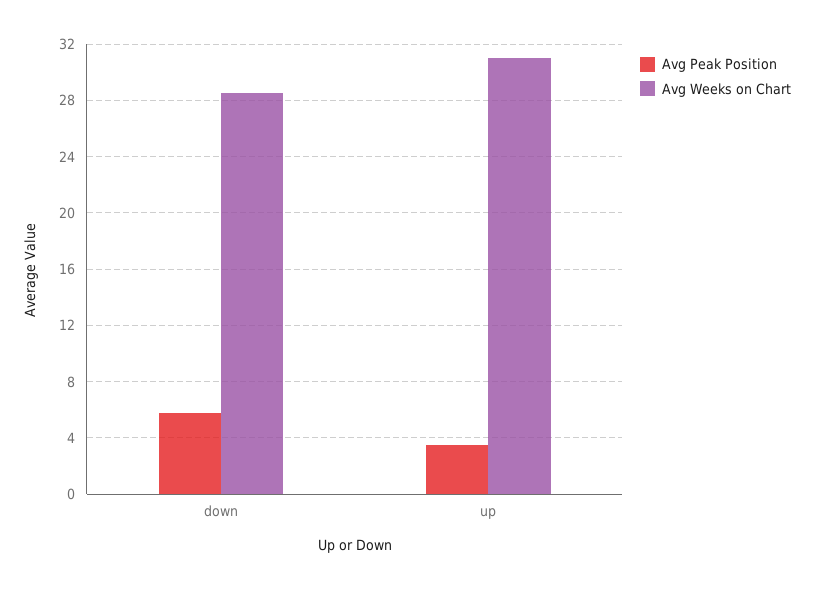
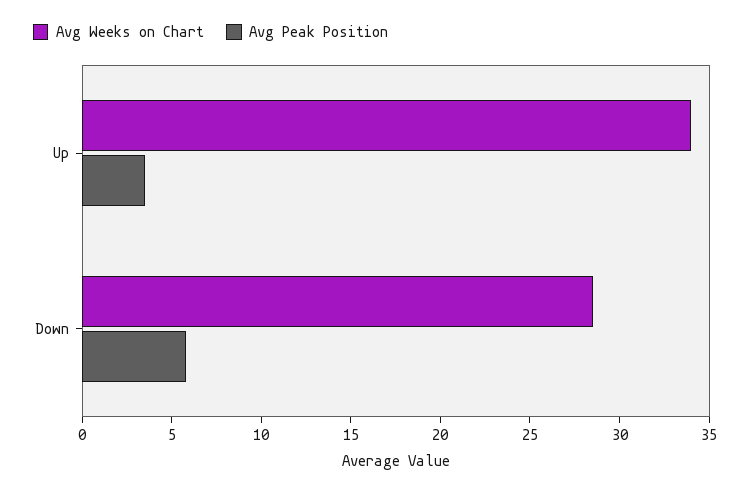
  {
    "Avg Peak Position": {
      "down": 6,
      "up": 3.5
    },
    "Avg Weeks on Chart": {
      "down": 28.5,
-     "up": 31
+     "up": 34
    }
  }

